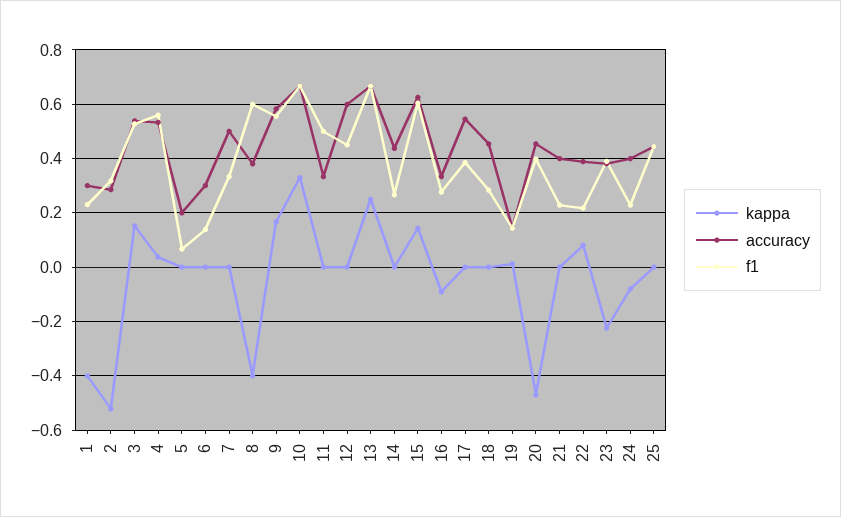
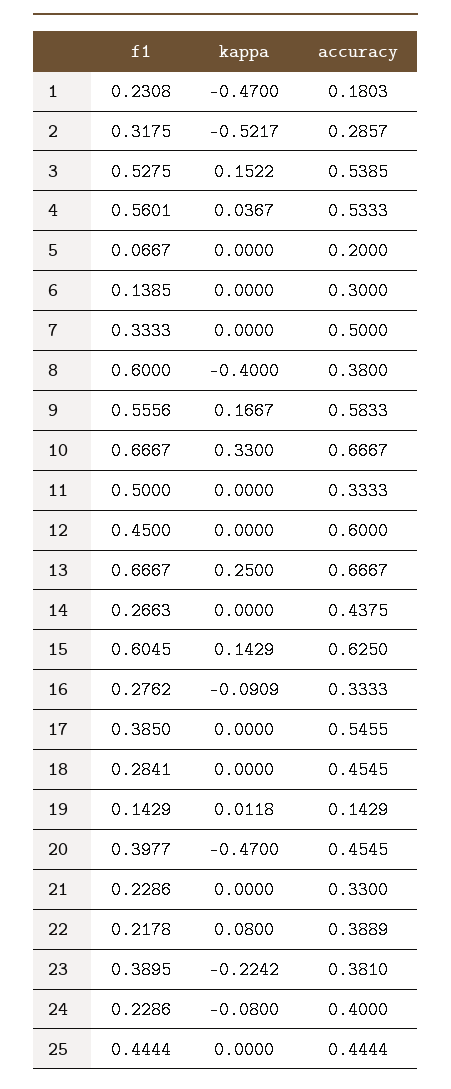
  {
    "kappa": {
-     "1": -0.4,
+     "1": -0.47,
      "2": -0.5217,
      "3": 0.1522,
      "4": 0.0367,
      "5": 0,
      "6": 0,
      "7": 0,
      "8": -0.4,
      "9": 0.1667,
      "10": 0.33,
      "11": 0,
      "12": 0,
      "13": 0.25,
      "14": 0,
      "15": 0.1429,
      "16": -0.0909,
      "17": 0,
      "18": 0,
      "19": 0.0118,
      "20": -0.47,
      "21": 0,
      "22": 0.08,
      "23": -0.2242,
      "24": -0.08,
      "25": 0
    },
    "accuracy": {
-     "1": 0.3,
+     "1": 0.1803,
      "2": 0.2857,
      "3": 0.5385,
      "4": 0.5333,
      "5": 0.2,
      "6": 0.3,
      "7": 0.5,
      "8": 0.38,
      "9": 0.5833,
      "10": 0.6667,
      "11": 0.3333,
      "12": 0.6,
      "13": 0.6667,
      "14": 0.4375,
      "15": 0.625,
      "16": 0.3333,
      "17": 0.5455,
      "18": 0.4545,
      "19": 0.1429,
      "20": 0.4545,
-     "21": 0.4,
+     "21": 0.33,
      "22": 0.3889,
      "23": 0.381,
      "24": 0.4,
      "25": 0.4444
    },
    "f1": {
      "1": 0.2308,
      "2": 0.3175,
      "3": 0.5275,
      "4": 0.5601,
      "5": 0.0667,
      "6": 0.1385,
      "7": 0.3333,
      "8": 0.6,
      "9": 0.5556,
      "10": 0.6667,
      "11": 0.5,
      "12": 0.45,
      "13": 0.6667,
      "14": 0.2663,
      "15": 0.6045,
      "16": 0.2762,
      "17": 0.385,
      "18": 0.2841,
      "19": 0.1429,
      "20": 0.3977,
      "21": 0.2286,
      "22": 0.2178,
      "23": 0.3895,
      "24": 0.2286,
      "25": 0.4444
    }
  }

